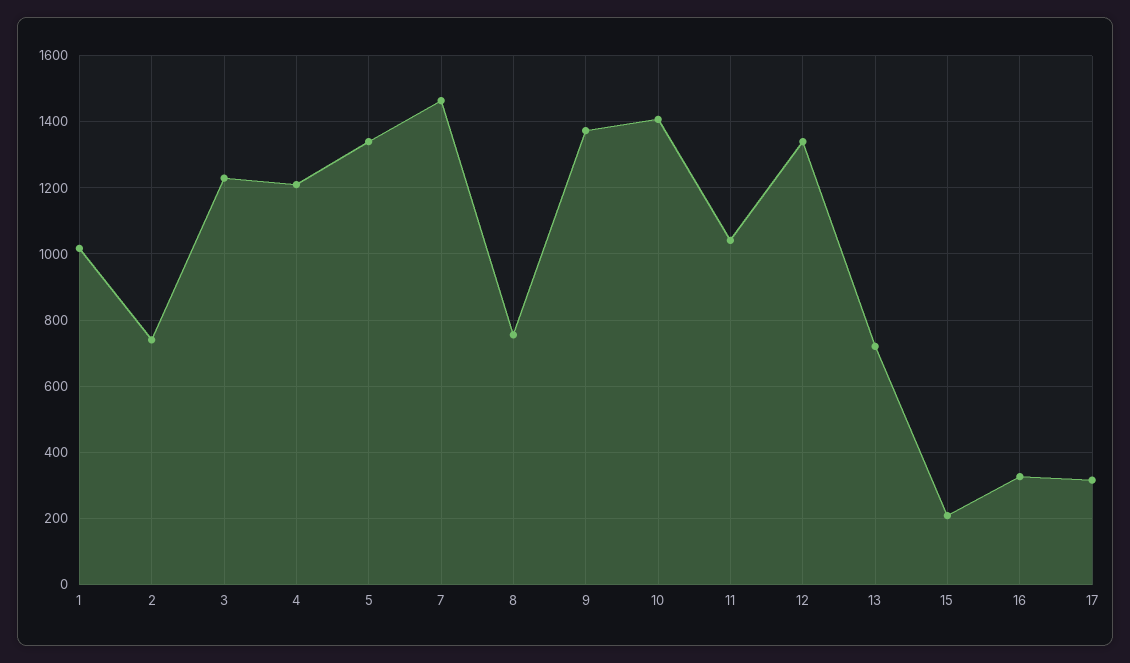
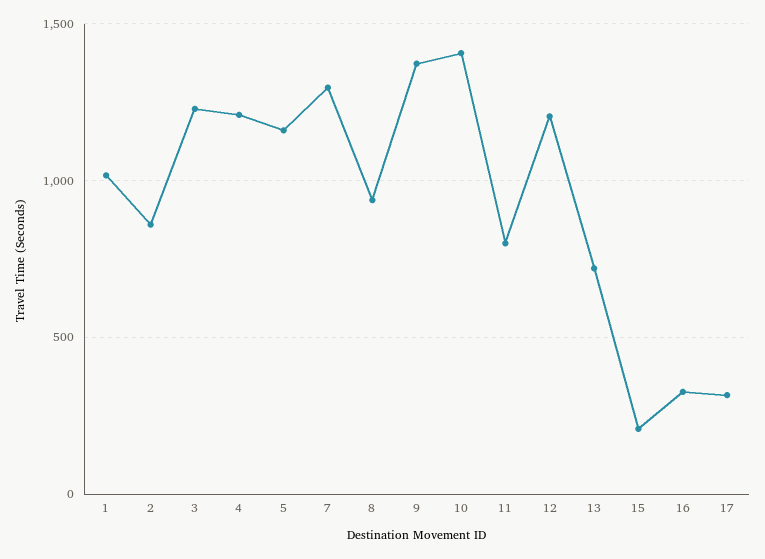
  {
    "1": 1020,
-   "2": 740,
+   "2": 850,
    "3": 1220,
    "4": 1220,
-   "5": 1340,
+   "5": 1150,
-   "7": 1460,
+   "7": 1300,
-   "8": 760,
+   "8": 950,
    "9": 1380,
    "10": 1400,
-   "11": 1040,
+   "11": 800,
-   "12": 1340,
+   "12": 1200,
    "13": 720,
    "15": 200,
    "16": 320,
    "17": 320
  }

